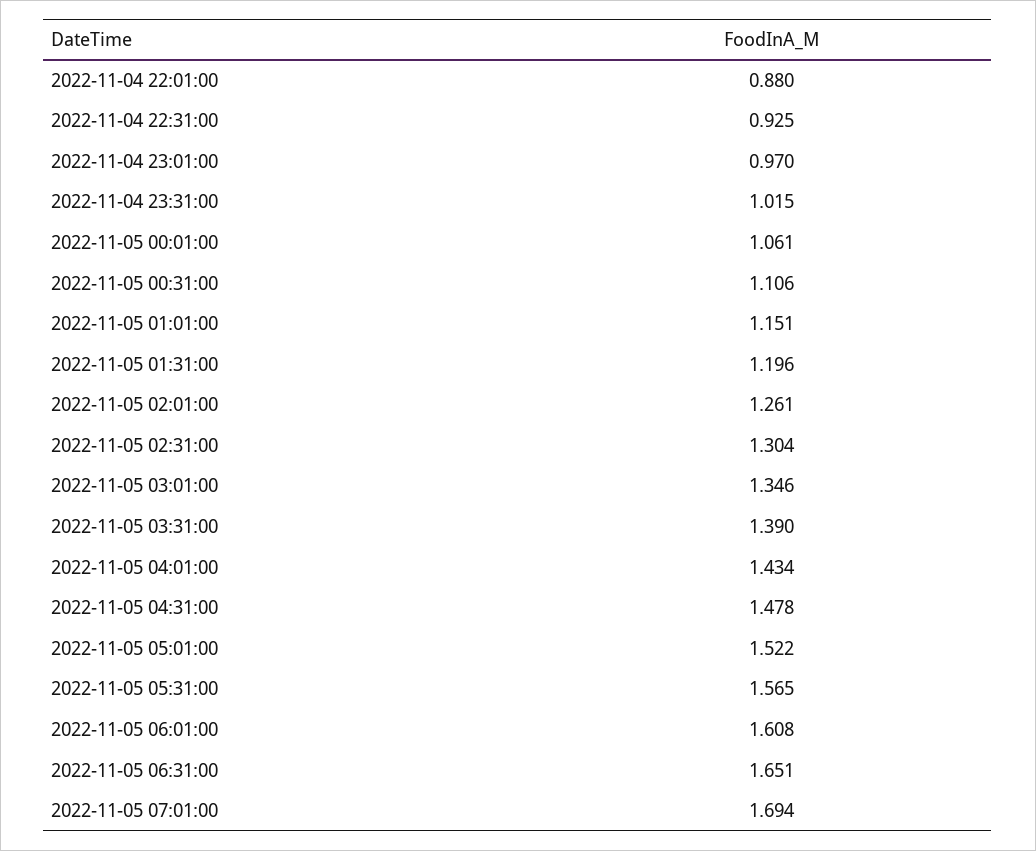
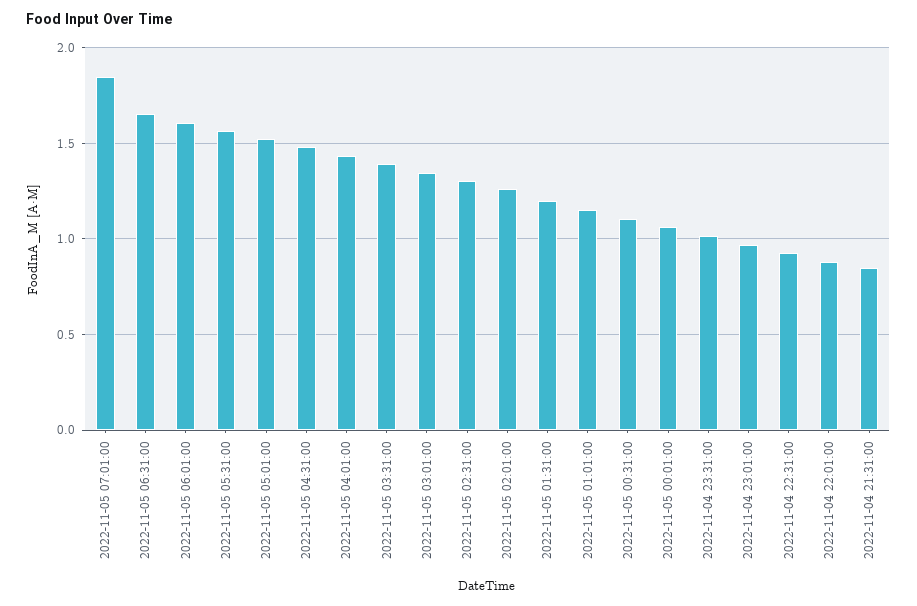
  {
    "2022-11-04 22:01:00": 0.88,
    "2022-11-04 22:31:00": 0.925,
    "2022-11-04 23:01:00": 0.97,
    "2022-11-04 23:31:00": 1.015,
    "2022-11-05 00:01:00": 1.061,
    "2022-11-05 00:31:00": 1.106,
    "2022-11-05 01:01:00": 1.151,
    "2022-11-05 01:31:00": 1.196,
    "2022-11-05 02:01:00": 1.261,
    "2022-11-05 02:31:00": 1.304,
    "2022-11-05 03:01:00": 1.346,
    "2022-11-05 03:31:00": 1.39,
    "2022-11-05 04:01:00": 1.434,
    "2022-11-05 04:31:00": 1.478,
    "2022-11-05 05:01:00": 1.522,
    "2022-11-05 05:31:00": 1.565,
    "2022-11-05 06:01:00": 1.608,
    "2022-11-05 06:31:00": 1.651,
-   "2022-11-05 07:01:00": 1.694
+   "2022-11-05 07:01:00": 1.85,
+   "2022-11-04 21:31:00": 0.85
  }

